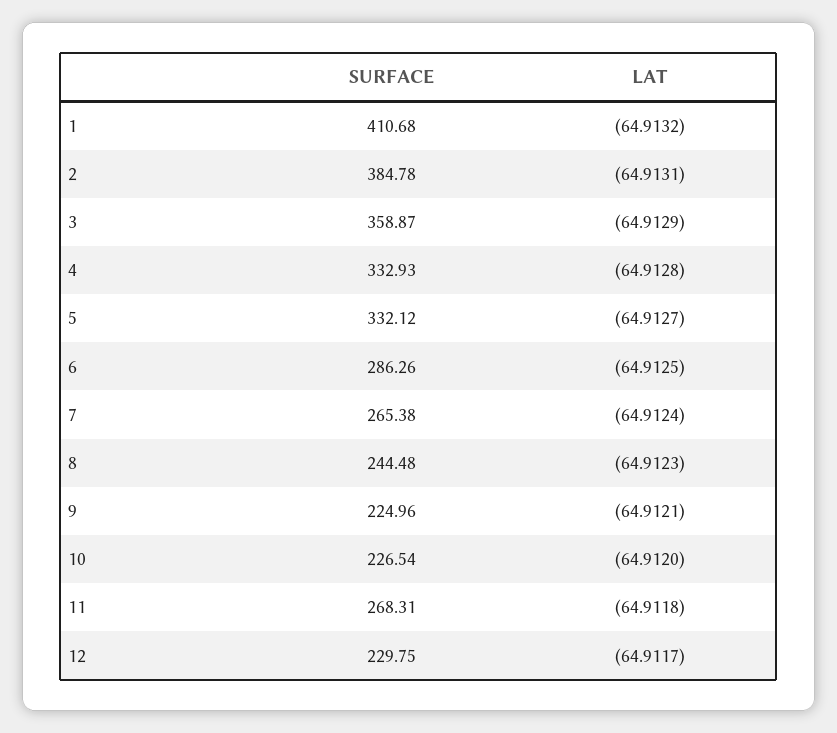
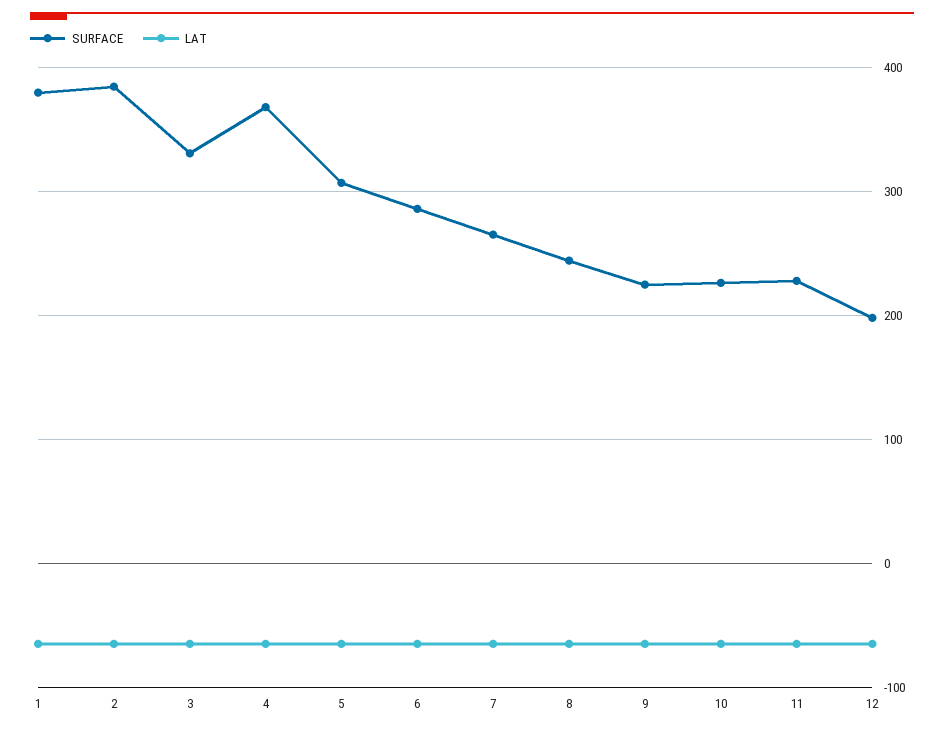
  {
    "SURFACE": {
-     "1": 410.68,
+     "1": 380,
      "2": 384.78,
-     "3": 358.87,
+     "3": 330,
-     "4": 332.93,
+     "4": 370,
-     "5": 332.12,
+     "5": 310,
      "6": 286.26,
      "7": 265.38,
      "8": 244.48,
      "9": 224.96,
      "10": 226.54,
-     "11": 268.31,
+     "11": 230,
-     "12": 229.75
+     "12": 200
    },
    "LAT": {
      "1": -64.9132,
      "2": -64.9131,
      "3": -64.9129,
      "4": -64.9128,
      "5": -64.9127,
      "6": -64.9125,
      "7": -64.9124,
      "8": -64.9123,
      "9": -64.9121,
      "10": -64.912,
      "11": -64.9118,
      "12": -64.9117
    }
  }

